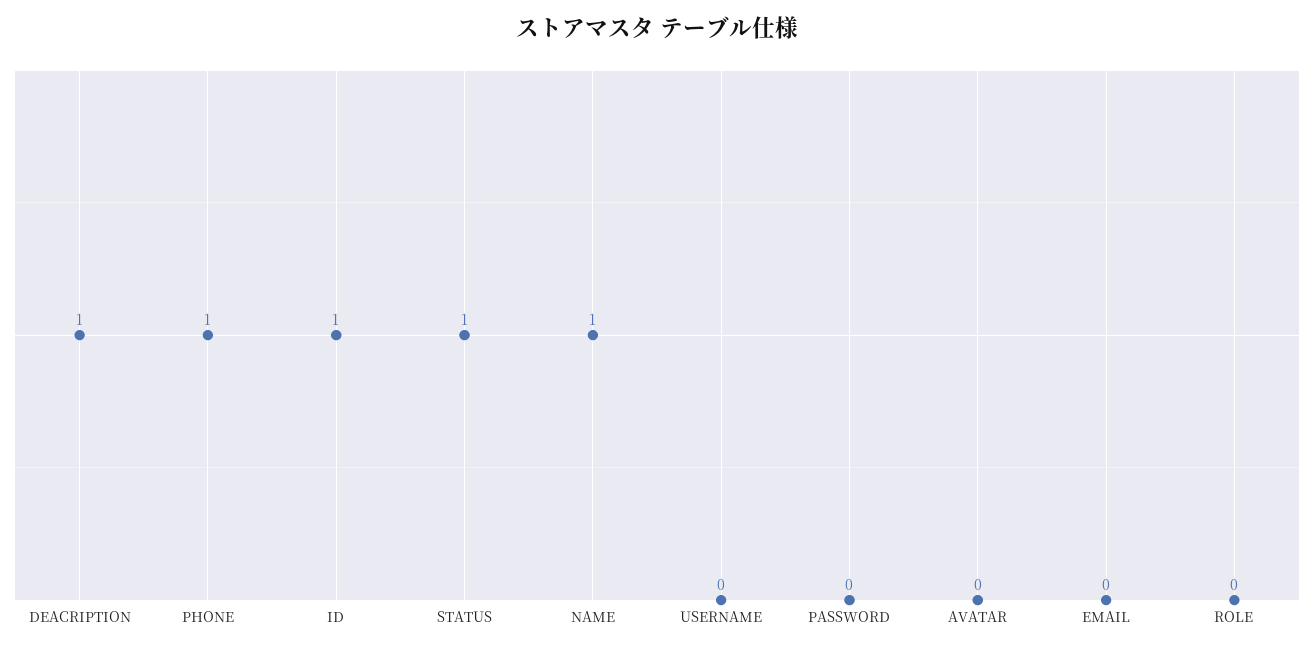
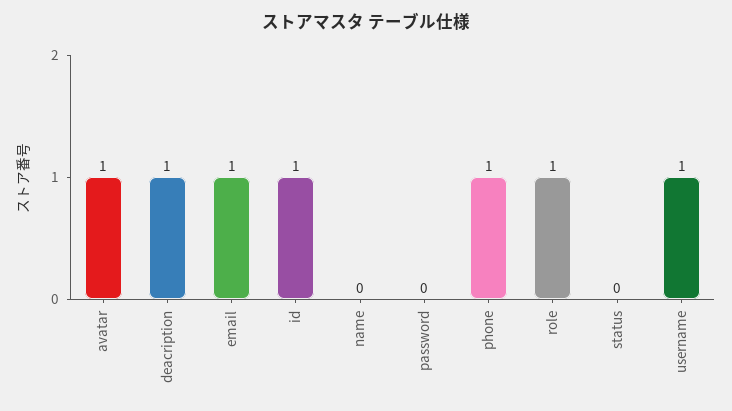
  {
    "DEACRIPTION": 1,
    "PHONE": 1,
    "ID": 1,
-   "STATUS": 1,
+   "STATUS": 0,
-   "NAME": 1,
+   "NAME": 0,
-   "USERNAME": 0,
+   "USERNAME": 1,
    "PASSWORD": 0,
-   "AVATAR": 0,
+   "AVATAR": 1,
-   "EMAIL": 0,
+   "EMAIL": 1,
-   "ROLE": 0
+   "ROLE": 1
  }

